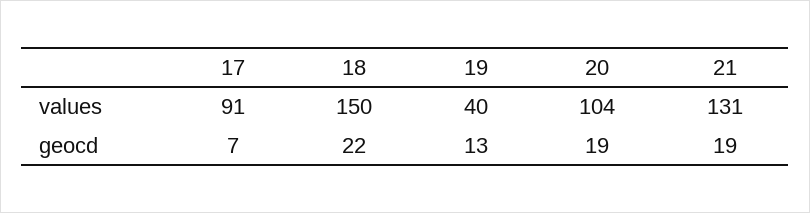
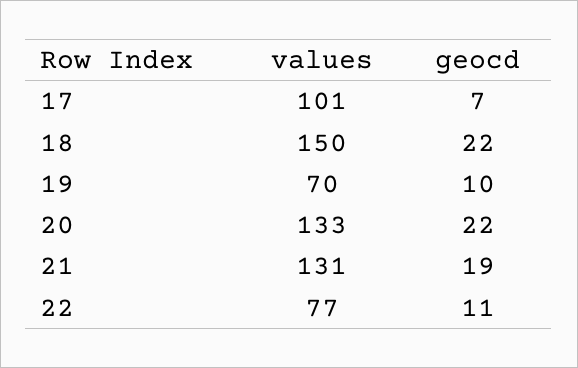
  {
    "17": {
-     "values": 91,
+     "values": 101,
      "geocd": 7
    },
    "18": {
      "values": 150,
      "geocd": 22
    },
    "19": {
-     "values": 40,
+     "values": 70,
-     "geocd": 13
+     "geocd": 10
    },
    "20": {
-     "values": 104,
+     "values": 133,
-     "geocd": 19
+     "geocd": 22
    },
    "21": {
      "values": 131,
      "geocd": 19
-   }
+   },
+   "22": {
+     "values": 77,
+     "geocd": 11
+   }
  }

